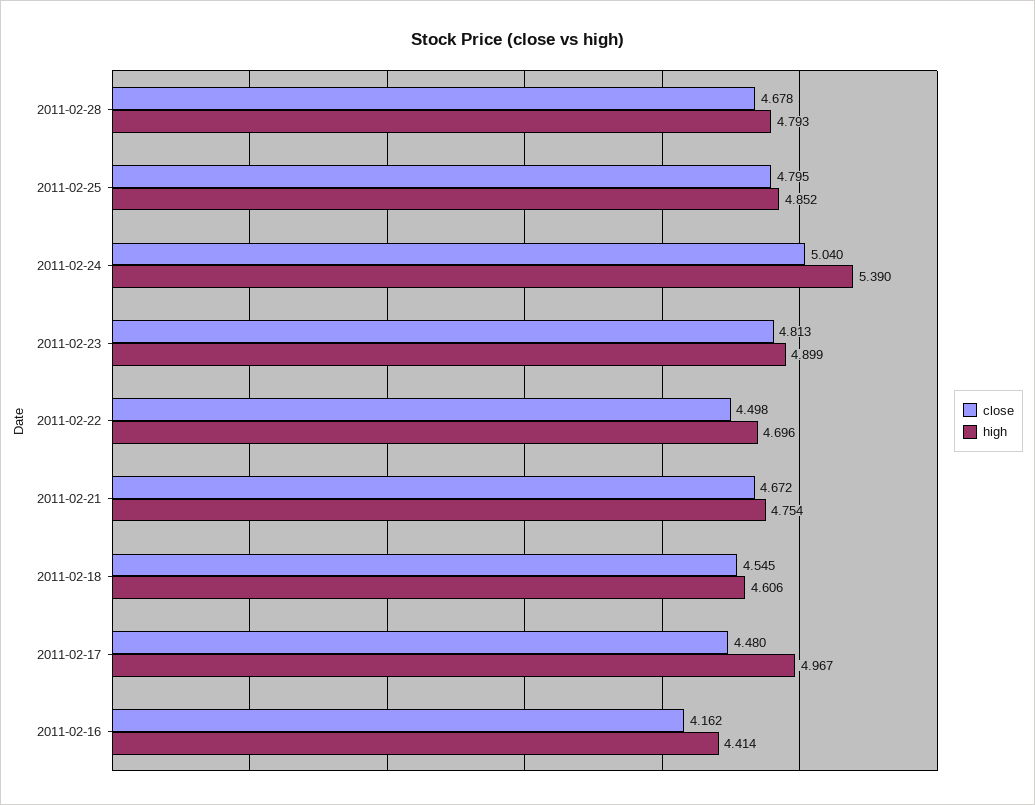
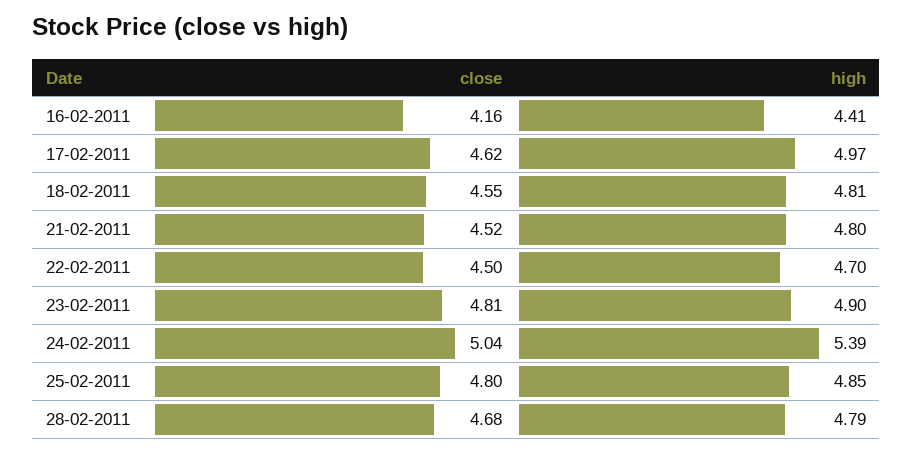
  {
    "close": {
      "2011-02-28": 4.678,
      "2011-02-25": 4.795,
      "2011-02-24": 5.04,
      "2011-02-23": 4.813,
      "2011-02-22": 4.498,
-     "2011-02-21": 4.672,
+     "2011-02-21": 4.52,
      "2011-02-18": 4.545,
-     "2011-02-17": 4.48,
+     "2011-02-17": 4.62,
      "2011-02-16": 4.162
    },
    "high": {
      "2011-02-28": 4.793,
      "2011-02-25": 4.852,
      "2011-02-24": 5.39,
      "2011-02-23": 4.899,
      "2011-02-22": 4.696,
-     "2011-02-21": 4.754,
+     "2011-02-21": 4.8,
-     "2011-02-18": 4.606,
+     "2011-02-18": 4.81,
      "2011-02-17": 4.967,
      "2011-02-16": 4.414
    }
  }

